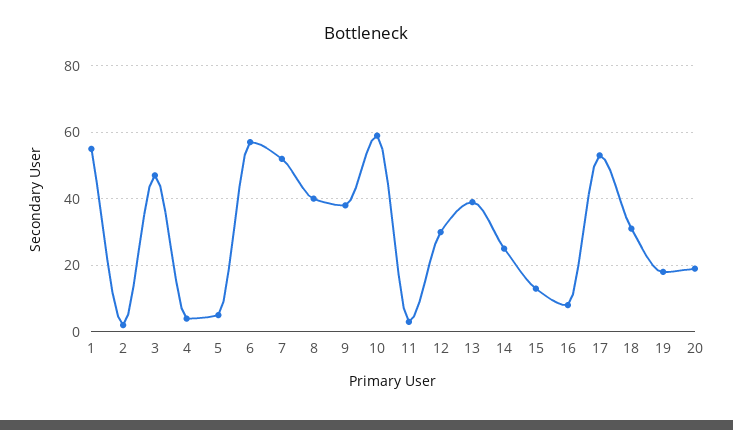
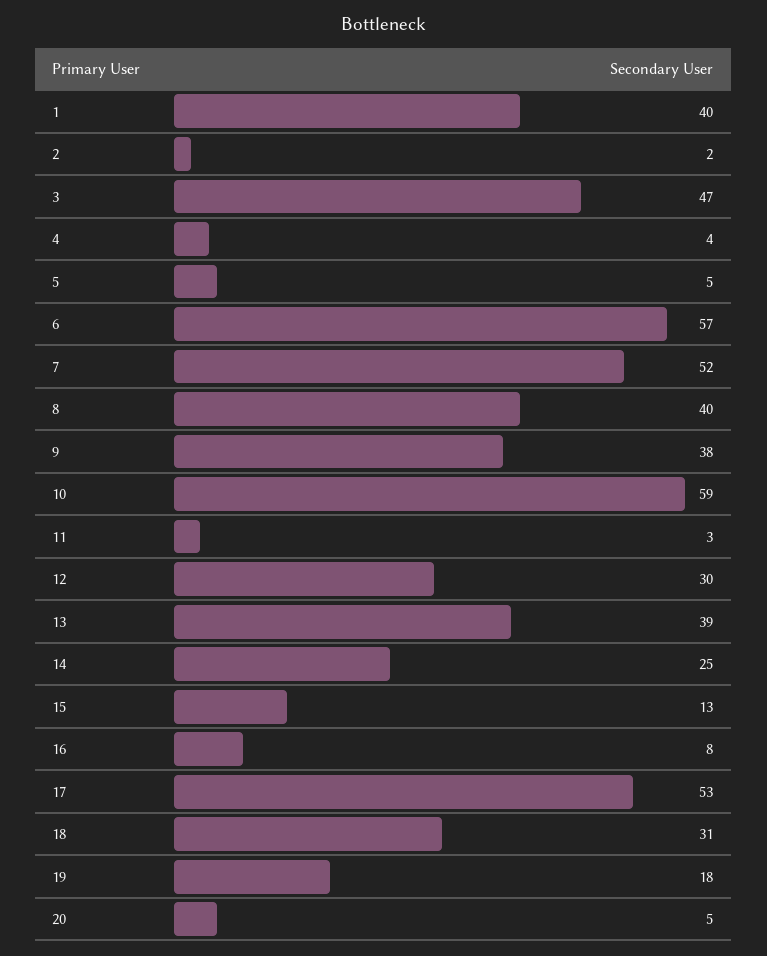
  {
-   "1": 55,
+   "1": 40,
    "2": 2,
    "3": 47,
    "4": 4,
    "5": 5,
    "6": 57,
    "7": 52,
    "8": 40,
    "9": 38,
    "10": 59,
    "11": 3,
    "12": 30,
    "13": 39,
    "14": 25,
    "15": 13,
    "16": 8,
    "17": 53,
    "18": 31,
    "19": 18,
-   "20": 20
+   "20": 5
  }

